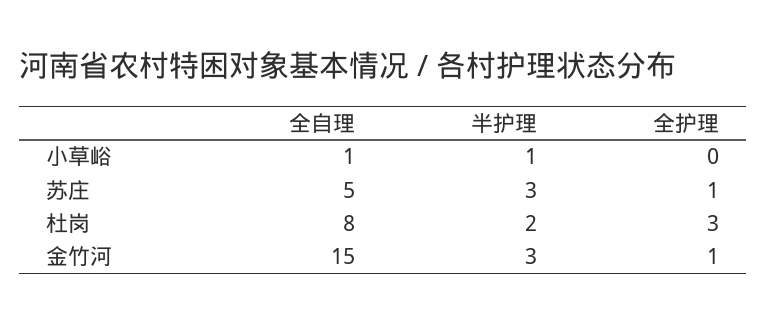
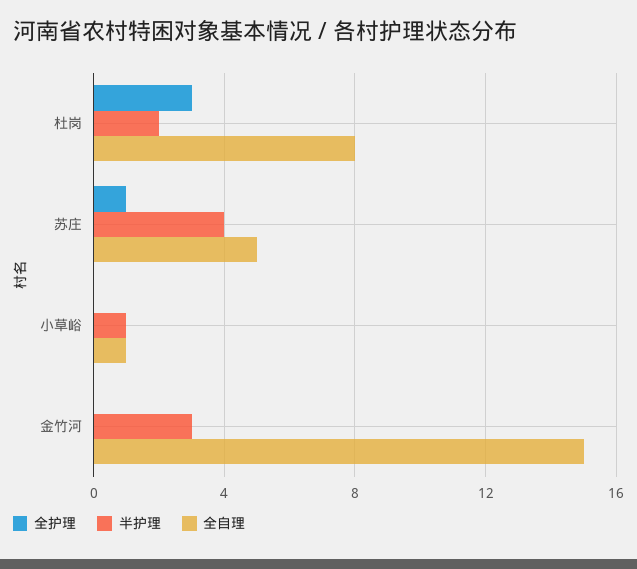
  {
    "全自理": {
      "小草峪": 1,
      "苏庄": 5,
      "杜岗": 8,
      "金竹河": 15
    },
    "半护理": {
      "小草峪": 1,
-     "苏庄": 3,
+     "苏庄": 4,
      "杜岗": 2,
      "金竹河": 3
    },
    "全护理": {
      "小草峪": 0,
      "苏庄": 1,
      "杜岗": 3,
-     "金竹河": 1
+     "金竹河": 0
    }
  }

